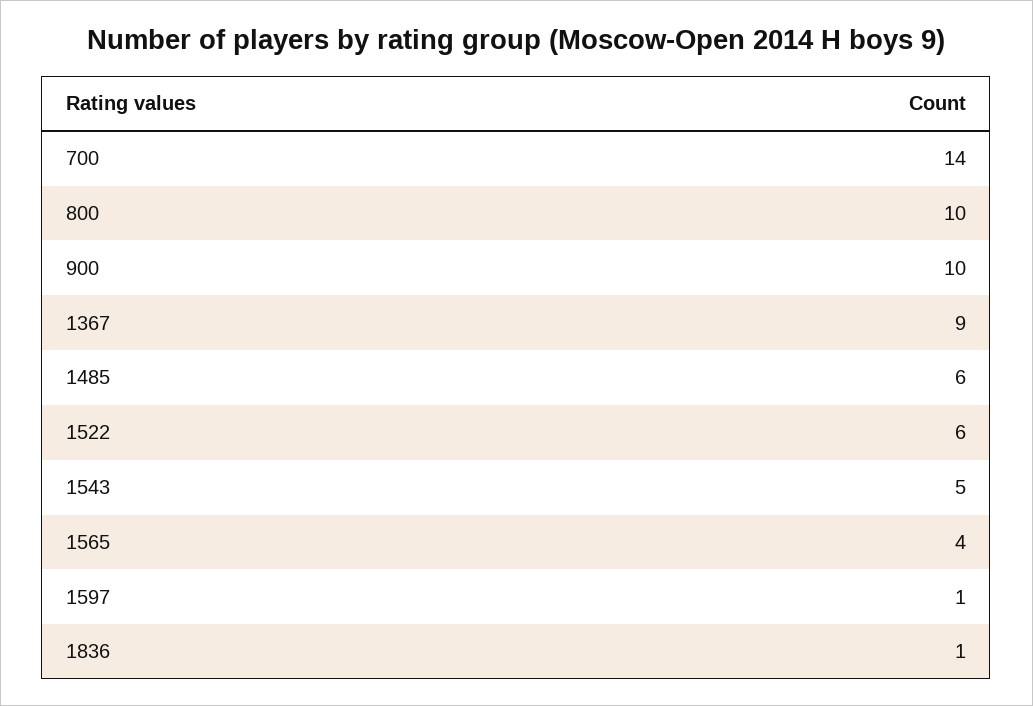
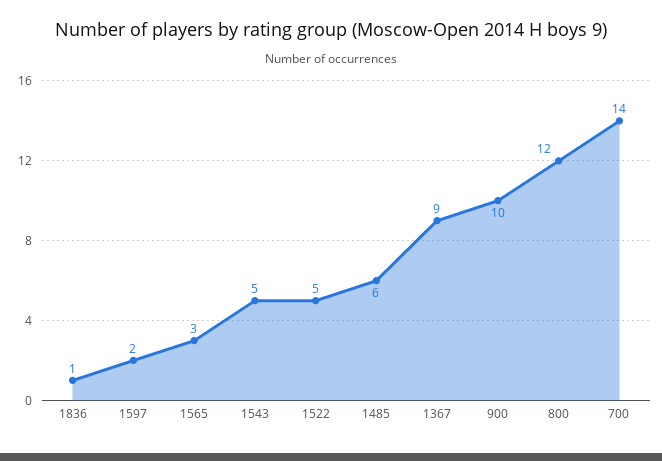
  {
    "700": 14,
-   "800": 10,
+   "800": 12,
    "900": 10,
    "1367": 9,
    "1485": 6,
-   "1522": 6,
+   "1522": 5,
    "1543": 5,
-   "1565": 4,
+   "1565": 3,
-   "1597": 1,
+   "1597": 2,
    "1836": 1
  }

